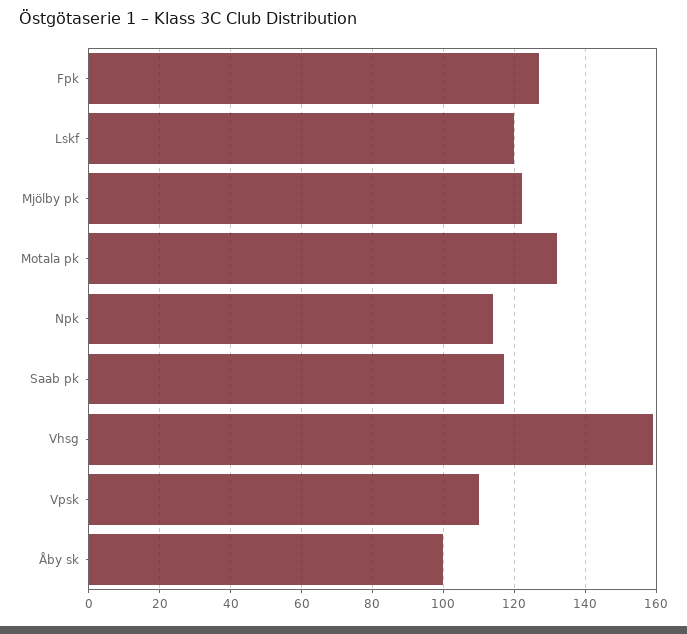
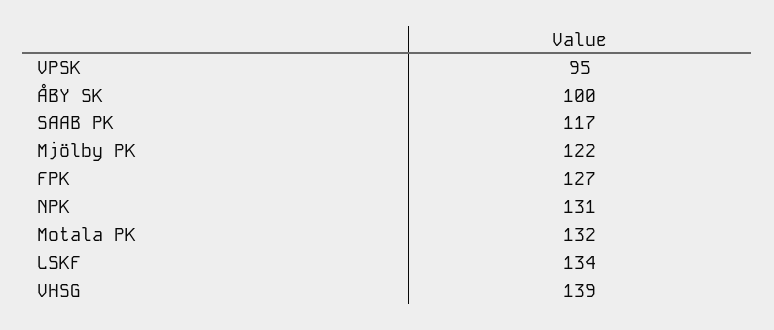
  {
    "Fpk": 127,
-   "Lskf": 120,
+   "Lskf": 134,
    "Mjölby pk": 122,
    "Motala pk": 132,
-   "Npk": 115,
+   "Npk": 131,
    "Saab pk": 117,
-   "Vhsg": 160,
+   "Vhsg": 139,
-   "Vpsk": 110,
+   "Vpsk": 95,
    "Åby sk": 100
  }

